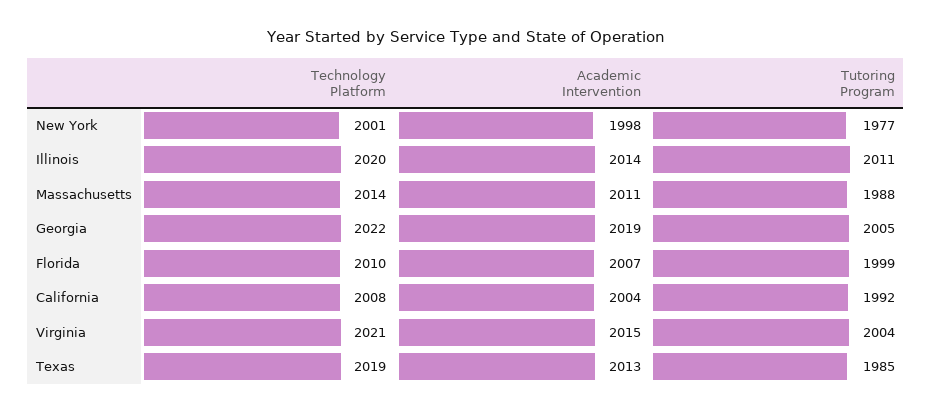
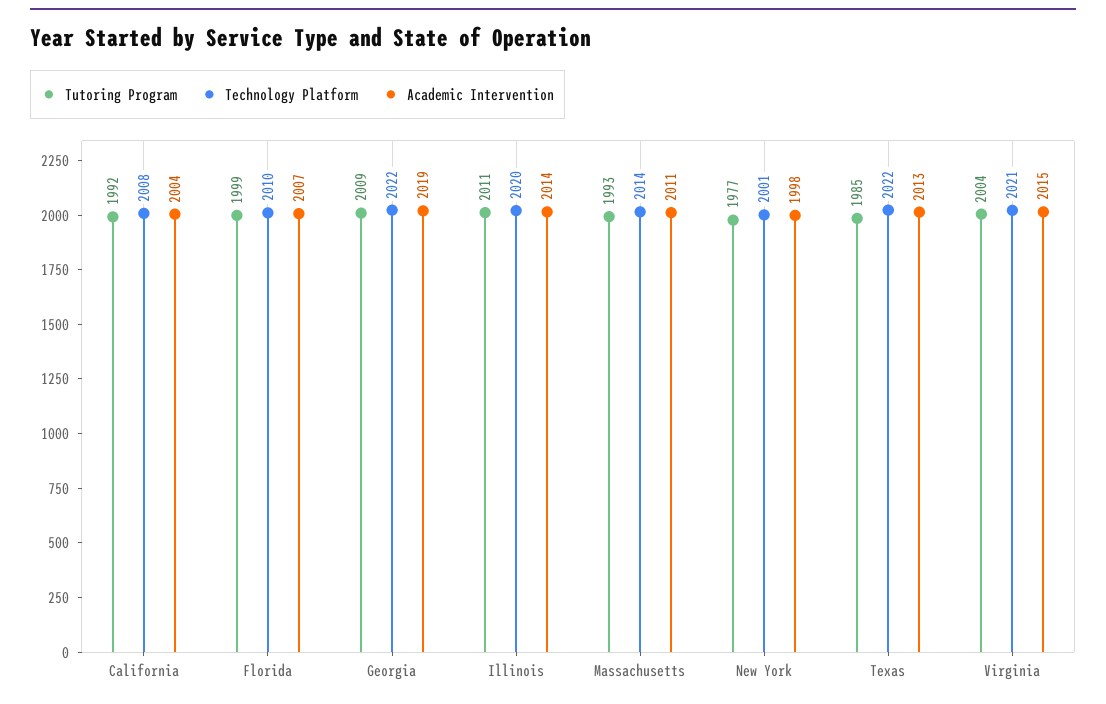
  {
    "Technology Platform": {
      "New York": 2001,
      "Illinois": 2020,
      "Massachusetts": 2014,
      "Georgia": 2022,
      "Florida": 2010,
      "California": 2008,
      "Virginia": 2021,
-     "Texas": 2019
+     "Texas": 2022
    },
    "Academic Intervention": {
      "New York": 1998,
      "Illinois": 2014,
      "Massachusetts": 2011,
      "Georgia": 2019,
      "Florida": 2007,
      "California": 2004,
      "Virginia": 2015,
      "Texas": 2013
    },
    "Tutoring Program": {
      "New York": 1977,
      "Illinois": 2011,
-     "Massachusetts": 1988,
+     "Massachusetts": 1993,
-     "Georgia": 2005,
+     "Georgia": 2009,
      "Florida": 1999,
      "California": 1992,
      "Virginia": 2004,
      "Texas": 1985
    }
  }

